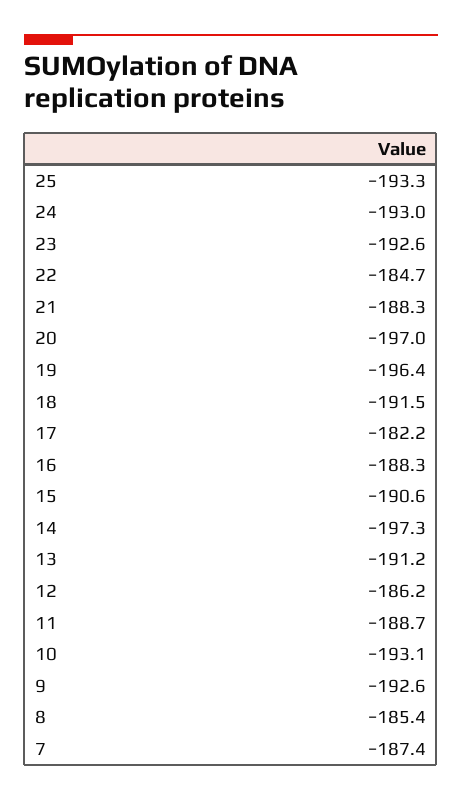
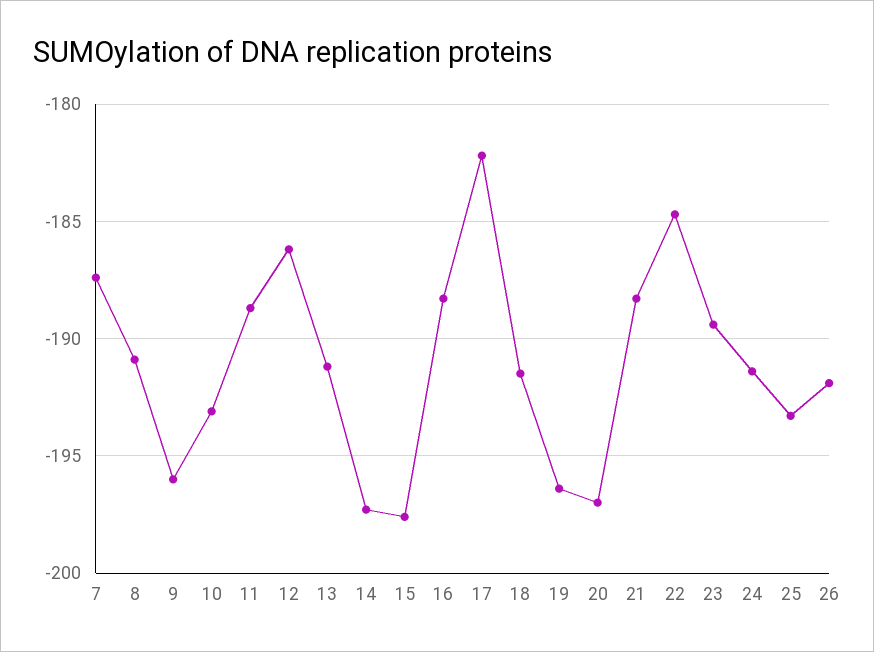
  {
    "25": -193.3,
-   "24": -193,
+   "24": -191.5,
-   "23": -192.6,
+   "23": -189.5,
    "22": -184.7,
    "21": -188.3,
    "20": -197,
    "19": -196.4,
    "18": -191.5,
    "17": -182.2,
    "16": -188.3,
-   "15": -190.6,
+   "15": -197.5,
    "14": -197.3,
    "13": -191.2,
    "12": -186.2,
    "11": -188.7,
    "10": -193.1,
-   "9": -192.6,
+   "9": -196,
-   "8": -185.4,
+   "8": -191,
-   "7": -187.4
+   "7": -187.4,
+   "26": -192
  }

